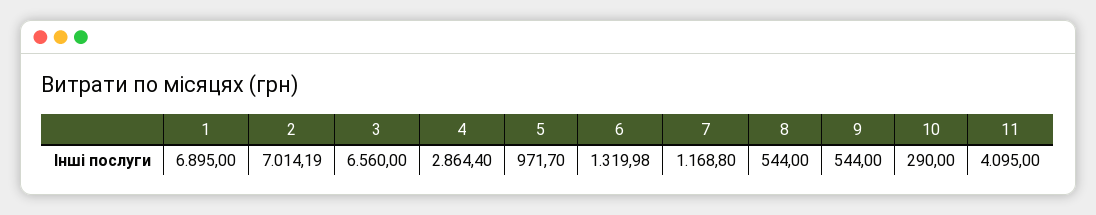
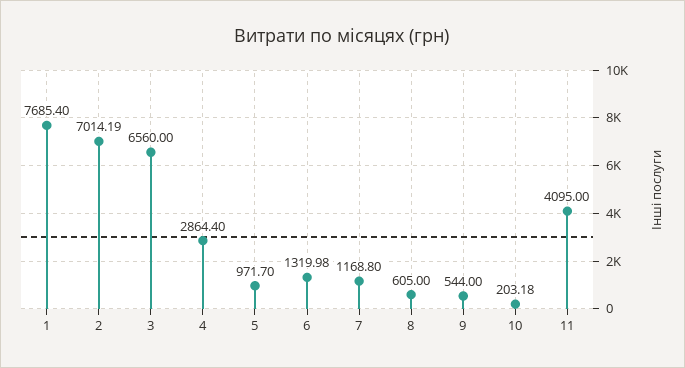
  {
-   "1": 6895,
+   "1": 7685.4,
    "2": 7014.19,
    "3": 6560,
    "4": 2864.4,
    "5": 971.7,
    "6": 1319.98,
    "7": 1168.8,
-   "8": 544,
+   "8": 605,
    "9": 544,
-   "10": 290,
+   "10": 203.18,
    "11": 4095
  }

